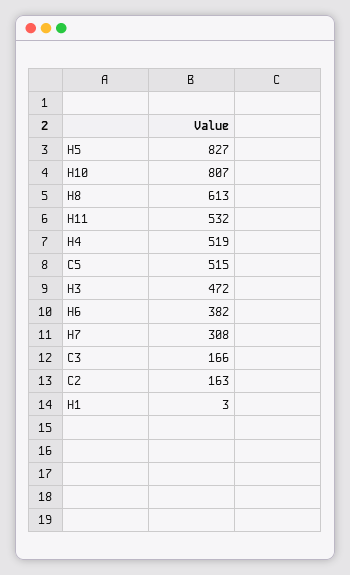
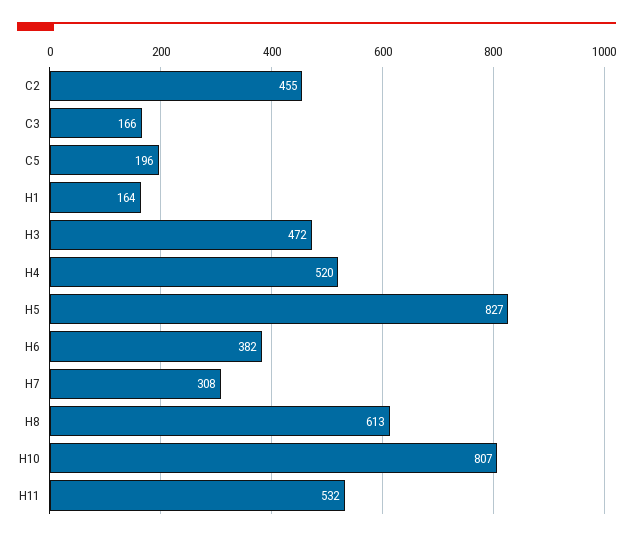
  {
    "H5": 827,
    "H10": 807,
    "H8": 613,
    "H11": 532,
-   "H4": 519,
+   "H4": 520,
-   "C5": 515,
+   "C5": 196,
    "H3": 472,
    "H6": 382,
    "H7": 308,
    "C3": 166,
-   "C2": 163,
+   "C2": 455,
-   "H1": 3
+   "H1": 164
  }

